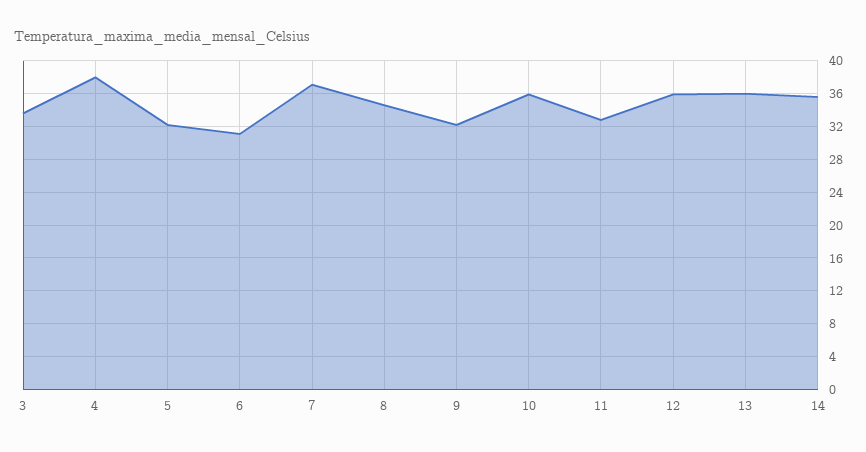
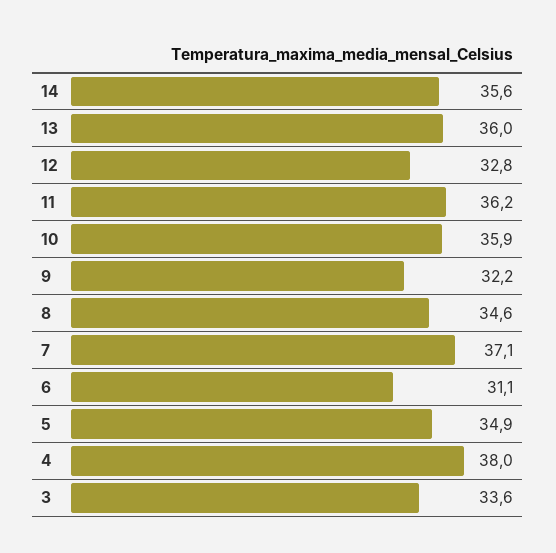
  {
    "3": 33.6,
    "4": 38,
-   "5": 32,
+   "5": 34.9,
    "6": 31.1,
    "7": 37.1,
    "8": 34.6,
    "9": 32.2,
    "10": 35.9,
-   "11": 33,
+   "11": 36.2,
-   "12": 36,
+   "12": 32.8,
    "13": 36,
    "14": 35.6
  }

